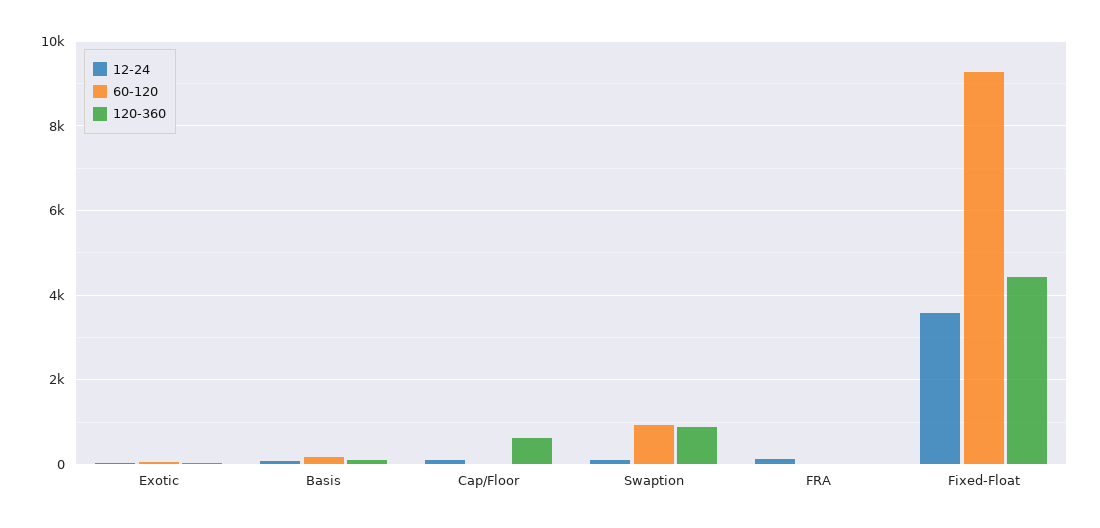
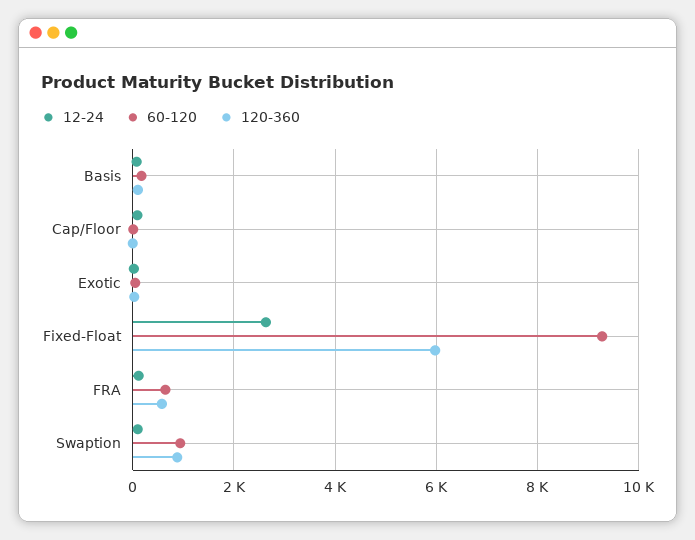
  {
    "12-24": {
      "Exotic": 0,
      "Basis": 0,
      "Cap/Floor": 0,
      "Swaption": 200,
      "FRA": 200,
-     "Fixed-Float": 3600
+     "Fixed-Float": 2600
    },
    "60-120": {
      "Exotic": 0,
      "Basis": 200,
      "Cap/Floor": 0,
      "Swaption": 1000,
-     "FRA": 0,
+     "FRA": 600,
      "Fixed-Float": 9200
    },
    "120-360": {
      "Exotic": 0,
      "Basis": 200,
-     "Cap/Floor": 600,
+     "Cap/Floor": 0,
      "Swaption": 800,
-     "FRA": 0,
+     "FRA": 600,
-     "Fixed-Float": 4400
+     "Fixed-Float": 6000
    }
  }

